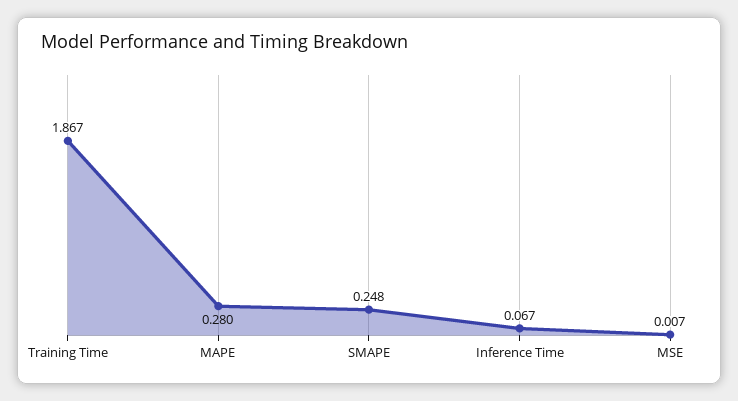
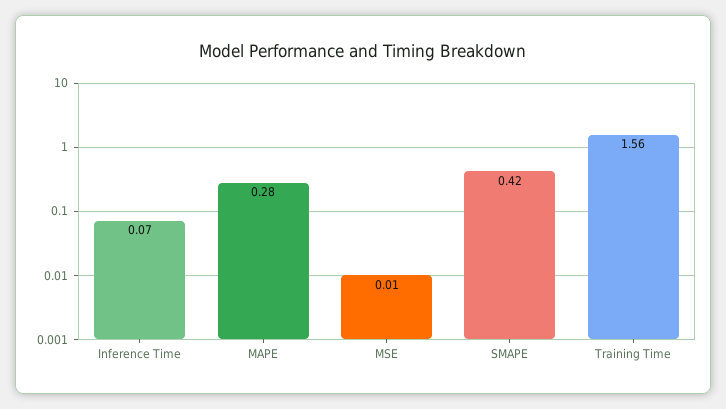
  {
-   "Training Time": 1.867,
+   "Training Time": 1.56,
    "MAPE": 0.28,
-   "SMAPE": 0.248,
+   "SMAPE": 0.42,
    "Inference Time": 0.067,
    "MSE": 0.007
  }

